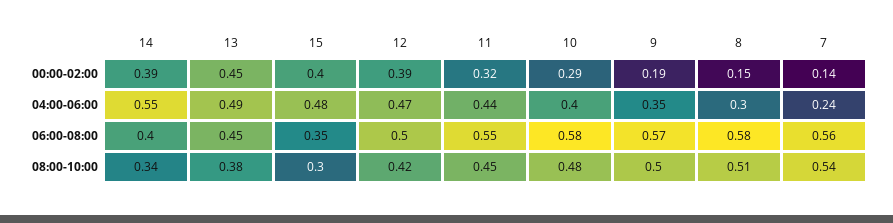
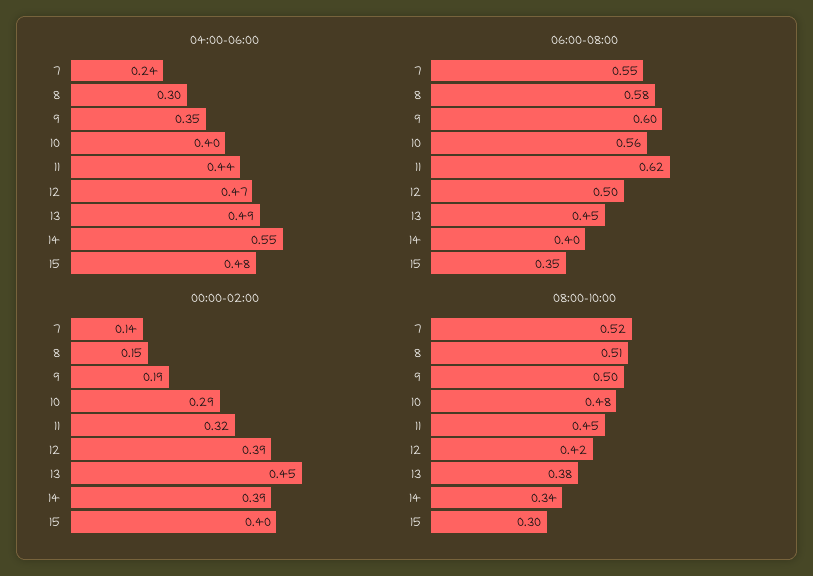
  {
    "00:00-02:00": {
      "14": 0.39,
      "13": 0.45,
      "15": 0.4,
      "12": 0.39,
      "11": 0.32,
      "10": 0.29,
      "9": 0.19,
      "8": 0.15,
      "7": 0.14
    },
    "04:00-06:00": {
      "14": 0.55,
      "13": 0.49,
      "15": 0.48,
      "12": 0.47,
      "11": 0.44,
      "10": 0.4,
      "9": 0.35,
      "8": 0.3,
      "7": 0.24
    },
    "06:00-08:00": {
      "14": 0.4,
      "13": 0.45,
      "15": 0.35,
      "12": 0.5,
-     "11": 0.55,
+     "11": 0.62,
-     "10": 0.58,
+     "10": 0.56,
-     "9": 0.57,
+     "9": 0.6,
      "8": 0.58,
-     "7": 0.56
+     "7": 0.55
    },
    "08:00-10:00": {
      "14": 0.34,
      "13": 0.38,
      "15": 0.3,
      "12": 0.42,
      "11": 0.45,
      "10": 0.48,
      "9": 0.5,
      "8": 0.51,
-     "7": 0.54
+     "7": 0.52
    }
  }

